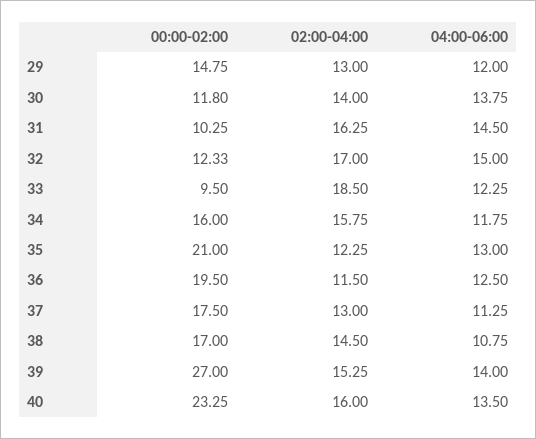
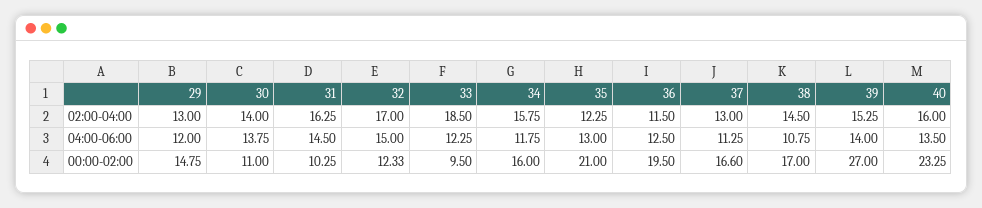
  {
    "00:00-02:00": {
      "29": 14.75,
-     "30": 11.8,
+     "30": 11,
      "31": 10.25,
      "32": 12.33,
      "33": 9.5,
      "34": 16,
      "35": 21,
      "36": 19.5,
-     "37": 17.5,
+     "37": 16.6,
      "38": 17,
      "39": 27,
      "40": 23.25
    },
    "02:00-04:00": {
      "29": 13,
      "30": 14,
      "31": 16.25,
      "32": 17,
      "33": 18.5,
      "34": 15.75,
      "35": 12.25,
      "36": 11.5,
      "37": 13,
      "38": 14.5,
      "39": 15.25,
      "40": 16
    },
    "04:00-06:00": {
      "29": 12,
      "30": 13.75,
      "31": 14.5,
      "32": 15,
      "33": 12.25,
      "34": 11.75,
      "35": 13,
      "36": 12.5,
      "37": 11.25,
      "38": 10.75,
      "39": 14,
      "40": 13.5
    }
  }

